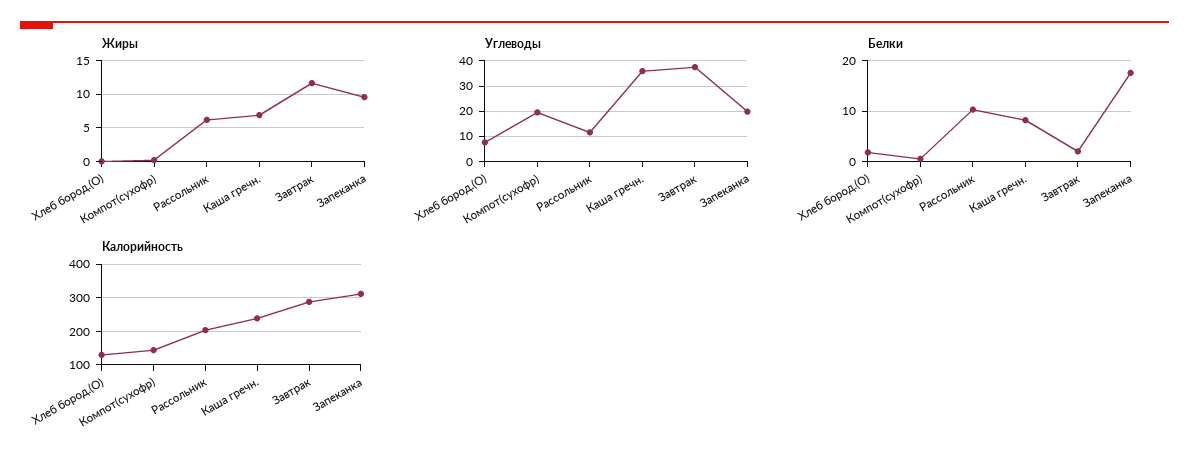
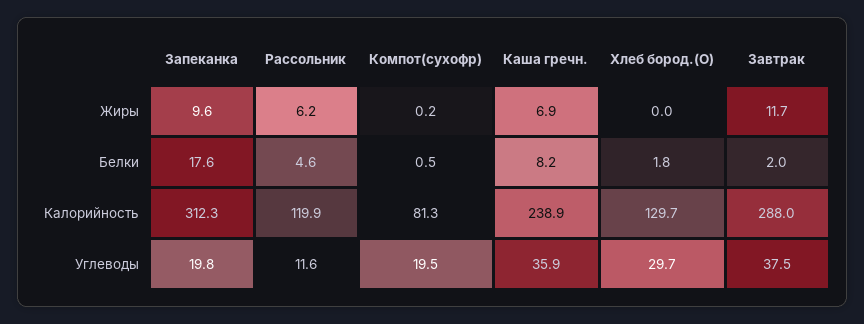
  {
    "Жиры": {
      "Хлеб бород.(О)": 0,
      "Компот(суxофр)": 0.2,
      "Рассольник": 6.2,
      "Каша гречн.": 6.9,
      "Завтрак": 11.7,
      "Запеканка": 9.6
    },
    "Углеводы": {
-     "Хлеб бород.(О)": 7.5,
+     "Хлеб бород.(О)": 29.7,
      "Компот(суxофр)": 19.5,
      "Рассольник": 11.6,
      "Каша гречн.": 35.9,
      "Завтрак": 37.5,
      "Запеканка": 19.8
    },
    "Белки": {
      "Хлеб бород.(О)": 1.8,
      "Компот(суxофр)": 0.5,
-     "Рассольник": 10,
+     "Рассольник": 4.6,
      "Каша гречн.": 8.2,
      "Завтрак": 2,
      "Запеканка": 17.6
    },
    "Калорийность": {
      "Хлеб бород.(О)": 129.7,
-     "Компот(суxофр)": 140,
+     "Компот(суxофр)": 81.3,
-     "Рассольник": 200,
+     "Рассольник": 119.9,
      "Каша гречн.": 238.9,
      "Завтрак": 288,
      "Запеканка": 312.3
    }
  }

